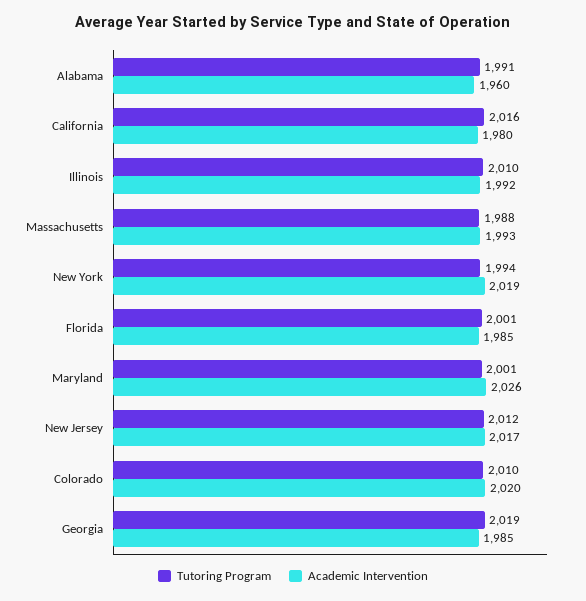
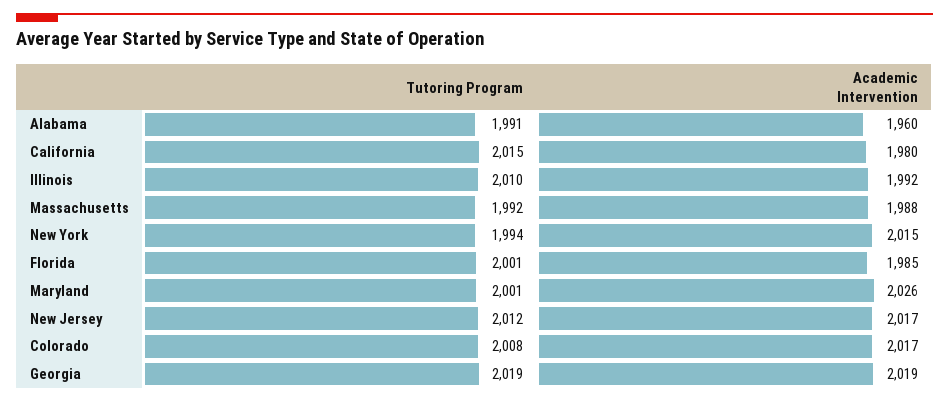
  {
    "Tutoring Program": {
      "Alabama": 1991,
-     "California": 2016,
+     "California": 2015,
      "Illinois": 2010,
-     "Massachusetts": 1988,
+     "Massachusetts": 1992,
      "New York": 1994,
      "Florida": 2001,
      "Maryland": 2001,
      "New Jersey": 2012,
-     "Colorado": 2010,
+     "Colorado": 2008,
      "Georgia": 2019
    },
    "Academic Intervention": {
      "Alabama": 1960,
      "California": 1980,
      "Illinois": 1992,
-     "Massachusetts": 1993,
+     "Massachusetts": 1988,
-     "New York": 2019,
+     "New York": 2015,
      "Florida": 1985,
      "Maryland": 2026,
      "New Jersey": 2017,
-     "Colorado": 2020,
+     "Colorado": 2017,
-     "Georgia": 1985
+     "Georgia": 2019
    }
  }

